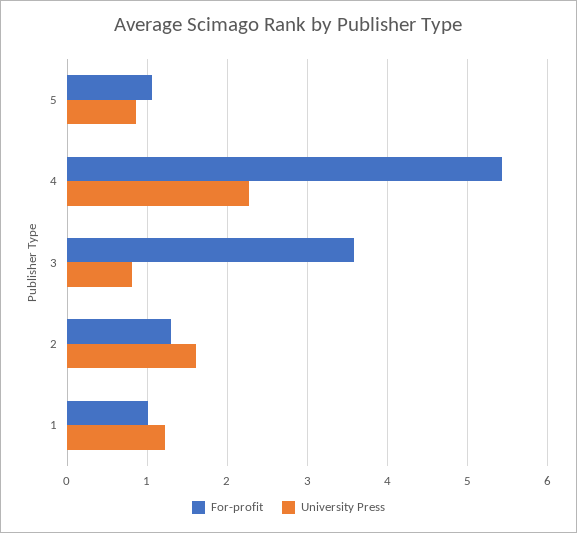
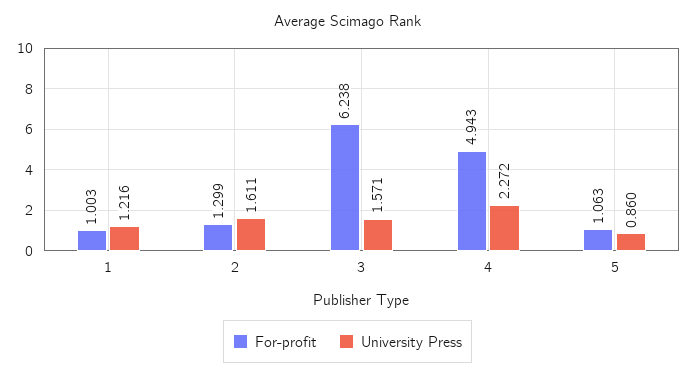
  {
    "For-profit": {
      "5": 1.063,
-     "4": 5.4,
+     "4": 4.943,
-     "3": 3.6,
+     "3": 6.238,
      "2": 1.299,
      "1": 1.003
    },
    "University Press": {
      "5": 0.86,
      "4": 2.272,
-     "3": 0.8,
+     "3": 1.571,
      "2": 1.611,
      "1": 1.216
    }
  }

